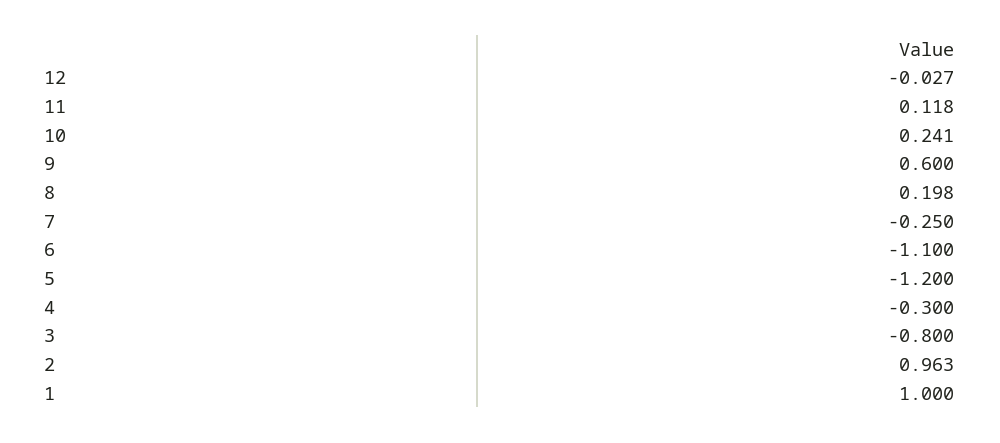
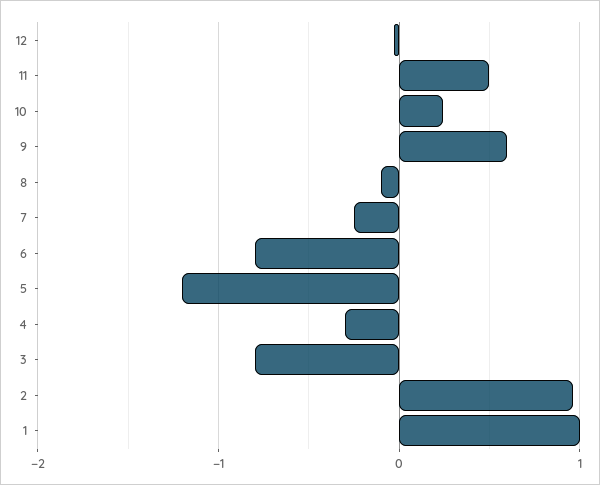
  {
    "12": -0.027,
-   "11": 0.118,
+   "11": 0.5,
    "10": 0.241,
    "9": 0.6,
-   "8": 0.198,
+   "8": -0.1,
    "7": -0.25,
-   "6": -1.1,
+   "6": -0.8,
    "5": -1.2,
    "4": -0.3,
    "3": -0.8,
    "2": 0.963,
    "1": 1
  }

